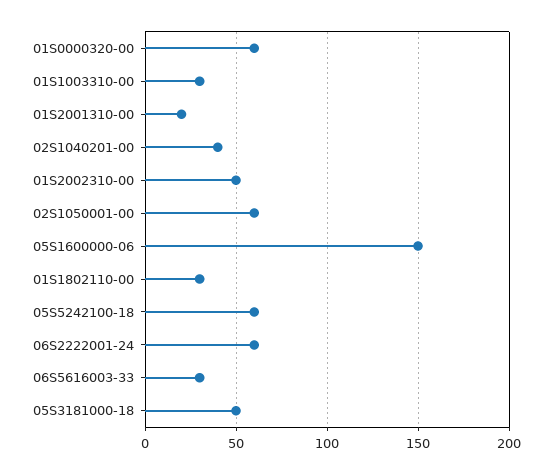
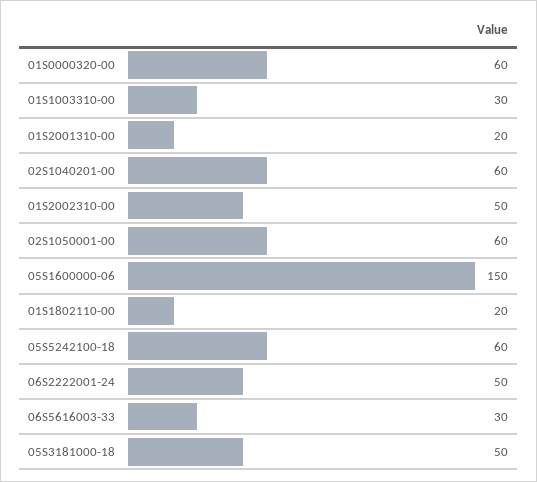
  {
    "01S0000320-00": 60,
    "01S1003310-00": 30,
    "01S2001310-00": 20,
-   "02S1040201-00": 40,
+   "02S1040201-00": 60,
    "01S2002310-00": 50,
    "02S1050001-00": 60,
    "05S1600000-06": 150,
-   "01S1802110-00": 30,
+   "01S1802110-00": 20,
    "05S5242100-18": 60,
-   "06S2222001-24": 60,
+   "06S2222001-24": 50,
    "06S5616003-33": 30,
    "05S3181000-18": 50
  }

